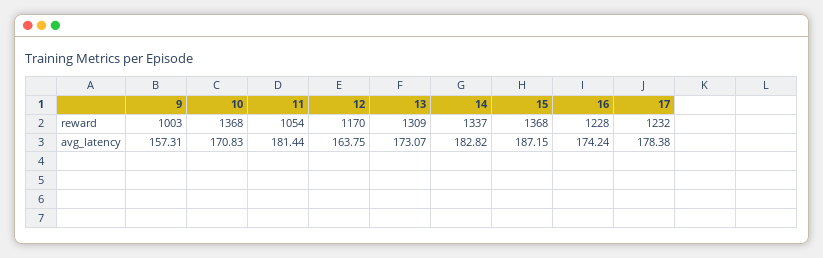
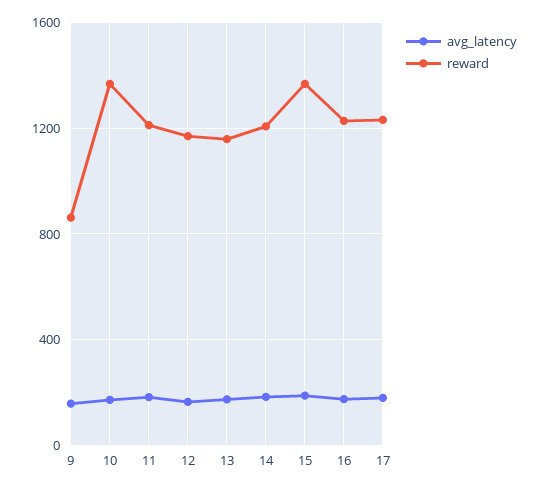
  {
    "reward": {
-     "9": 1003,
+     "9": 850,
      "10": 1368,
-     "11": 1054,
+     "11": 1200,
      "12": 1170,
-     "13": 1309,
+     "13": 1150,
-     "14": 1337,
+     "14": 1200,
      "15": 1368,
      "16": 1228,
      "17": 1232
    },
    "avg_latency": {
      "9": 157.31,
      "10": 170.83,
      "11": 181.44,
      "12": 163.75,
      "13": 173.07,
      "14": 182.82,
      "15": 187.15,
      "16": 174.24,
      "17": 178.38
    }
  }

